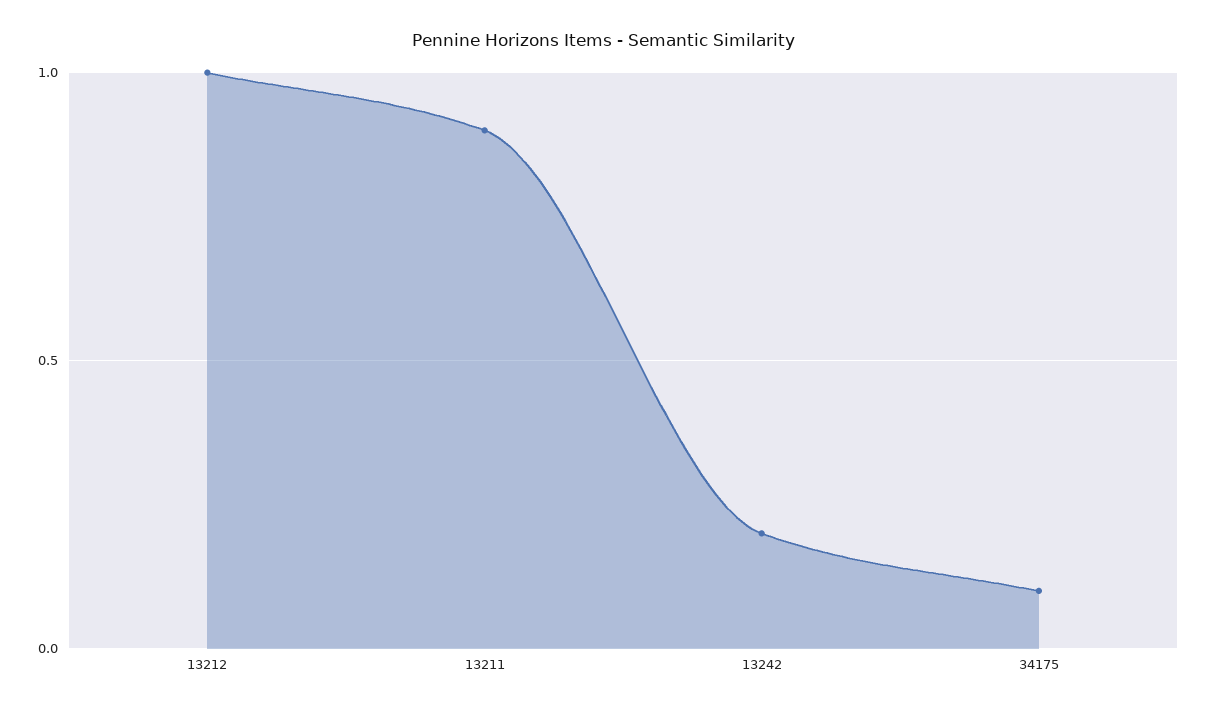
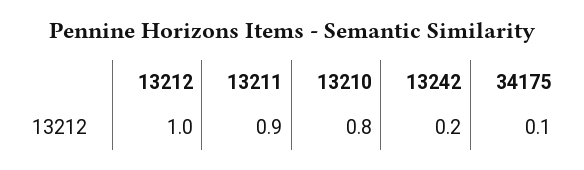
  {
    "13212": 1,
    "13211": 0.9,
    "13242": 0.2,
-   "34175": 0.1
+   "34175": 0.1,
+   "13210": 0.8
  }

